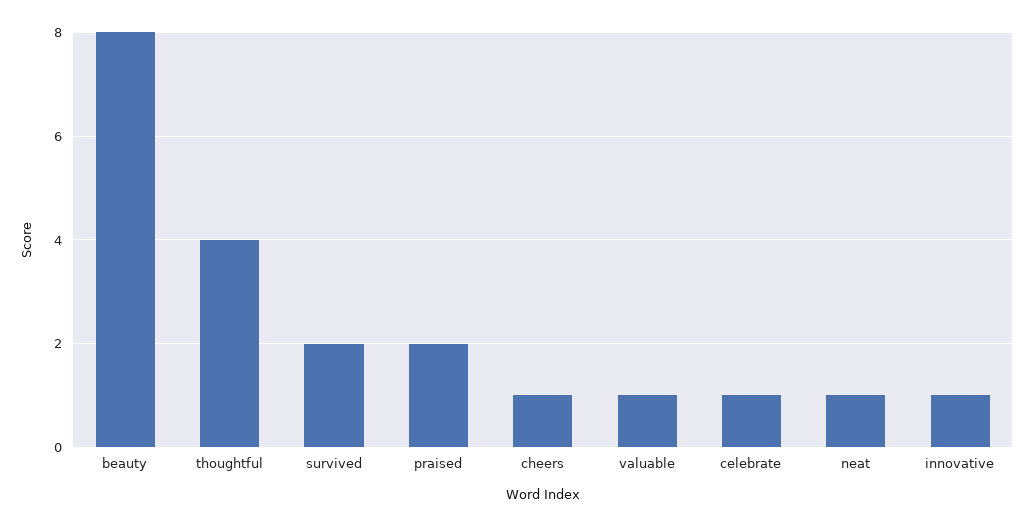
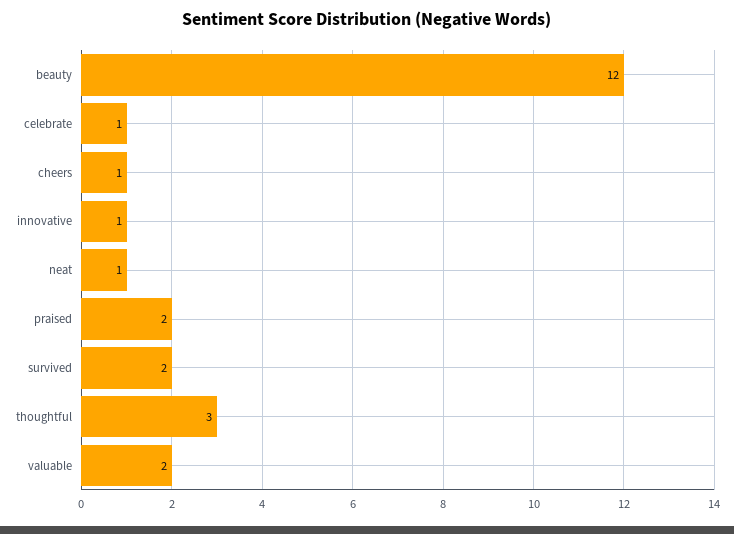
  {
-   "beauty": 8,
+   "beauty": 12,
-   "thoughtful": 4,
+   "thoughtful": 3,
    "survived": 2,
    "praised": 2,
    "cheers": 1,
-   "valuable": 1,
+   "valuable": 2,
    "celebrate": 1,
    "neat": 1,
    "innovative": 1
  }

